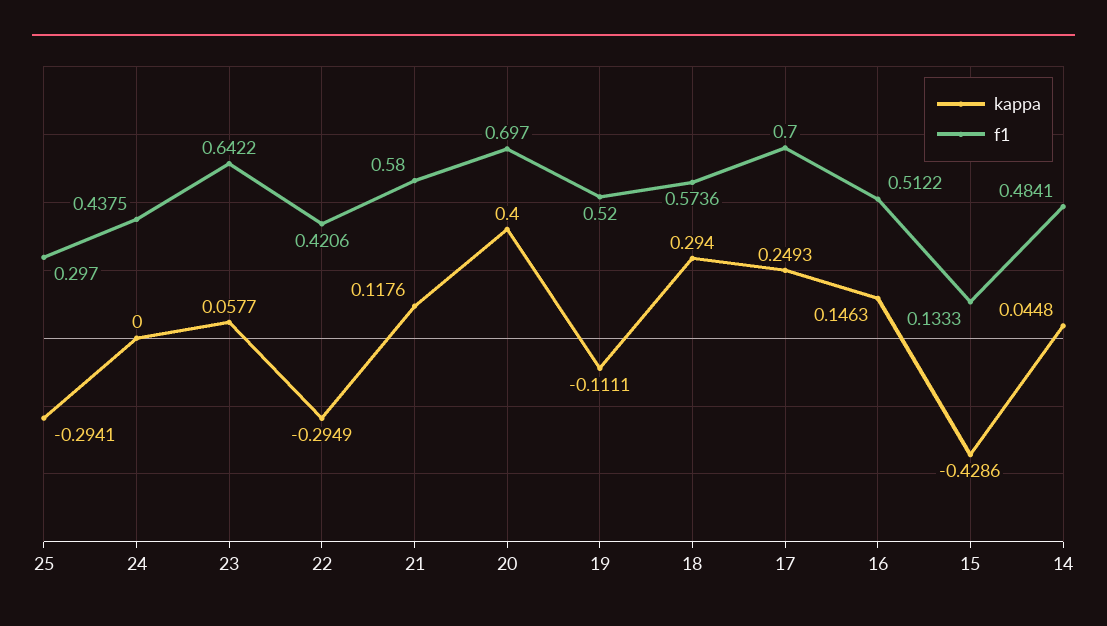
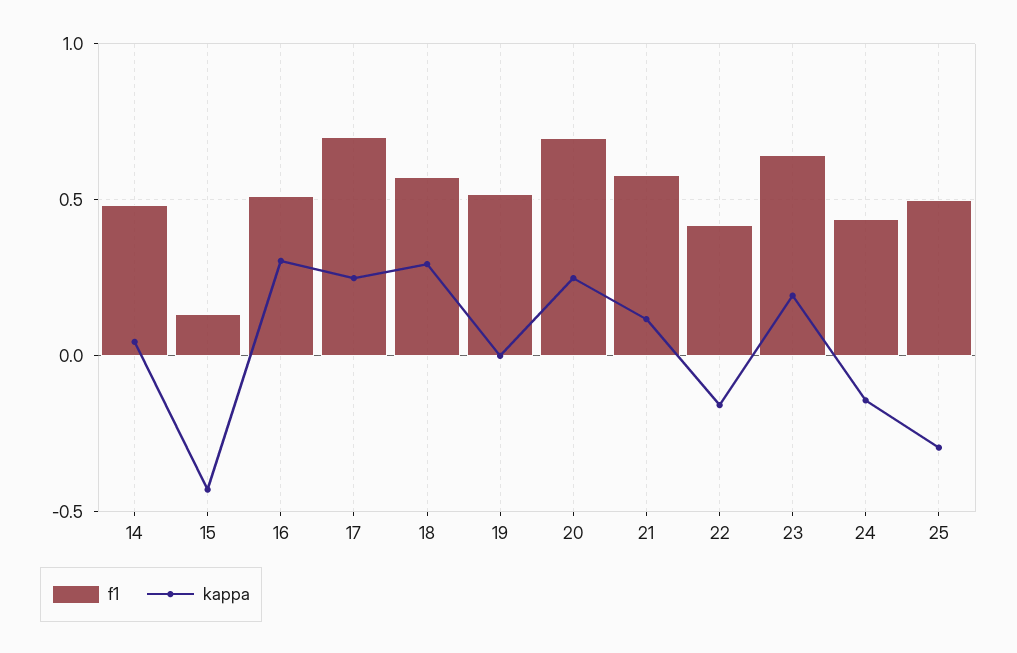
  {
    "kappa": {
      "25": -0.2941,
-     "24": 0,
+     "24": -0.15,
-     "23": 0.0577,
+     "23": 0.2,
-     "22": -0.2949,
+     "22": -0.15,
      "21": 0.1176,
-     "20": 0.4,
+     "20": 0.25,
-     "19": -0.1111,
+     "19": 0,
      "18": 0.294,
      "17": 0.2493,
-     "16": 0.1463,
+     "16": 0.3,
      "15": -0.4286,
      "14": 0.0448
    },
    "f1": {
-     "25": 0.297,
+     "25": 0.5,
      "24": 0.4375,
      "23": 0.6422,
      "22": 0.4206,
      "21": 0.58,
      "20": 0.697,
      "19": 0.52,
      "18": 0.5736,
      "17": 0.7,
      "16": 0.5122,
      "15": 0.1333,
      "14": 0.4841
    }
  }

